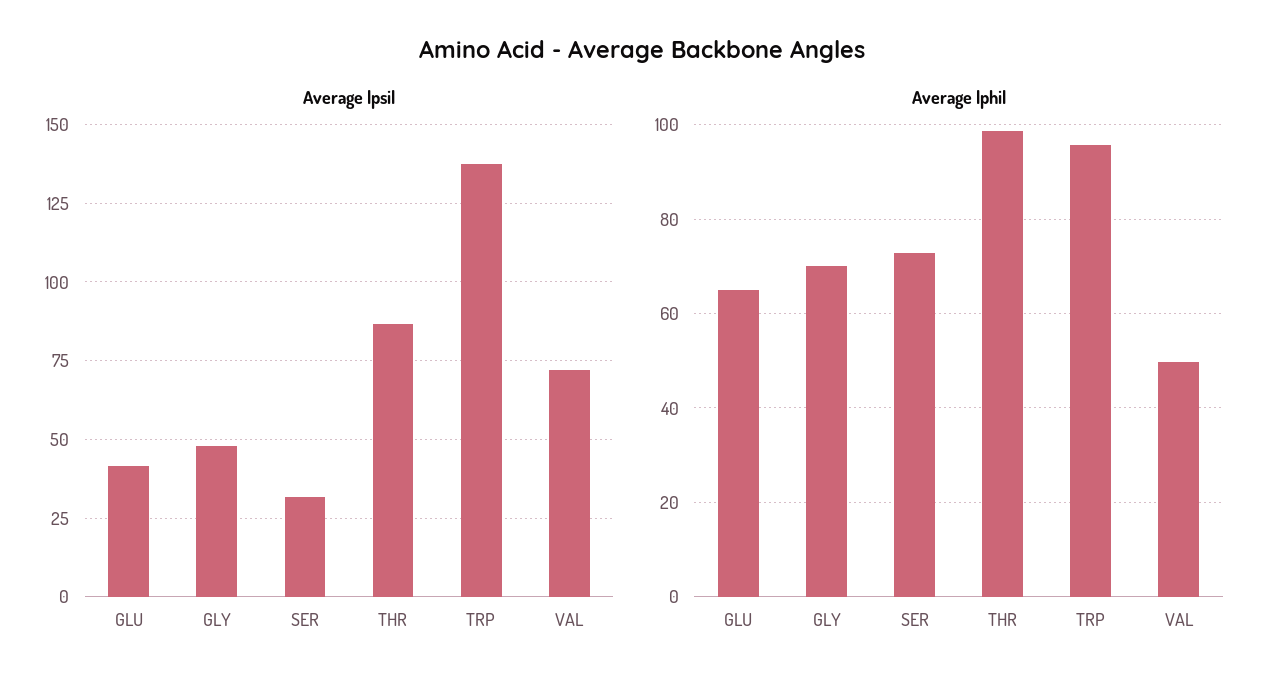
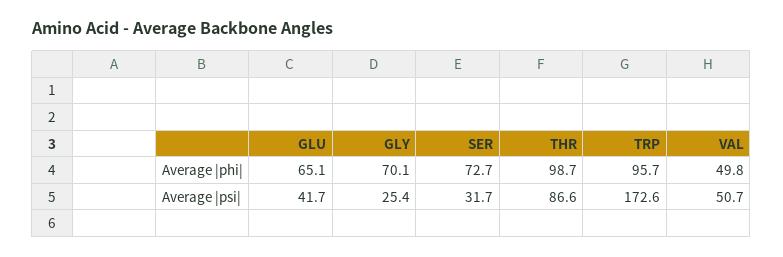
  {
    "Average |psi|": {
      "GLU": 41.7,
-     "GLY": 47.5,
+     "GLY": 25.4,
      "SER": 31.7,
      "THR": 86.6,
-     "TRP": 137.5,
+     "TRP": 172.6,
-     "VAL": 72.5
+     "VAL": 50.7
    },
    "Average |phi|": {
      "GLU": 65.1,
      "GLY": 70.1,
      "SER": 72.7,
      "THR": 98.7,
      "TRP": 95.7,
      "VAL": 49.8
    }
  }

